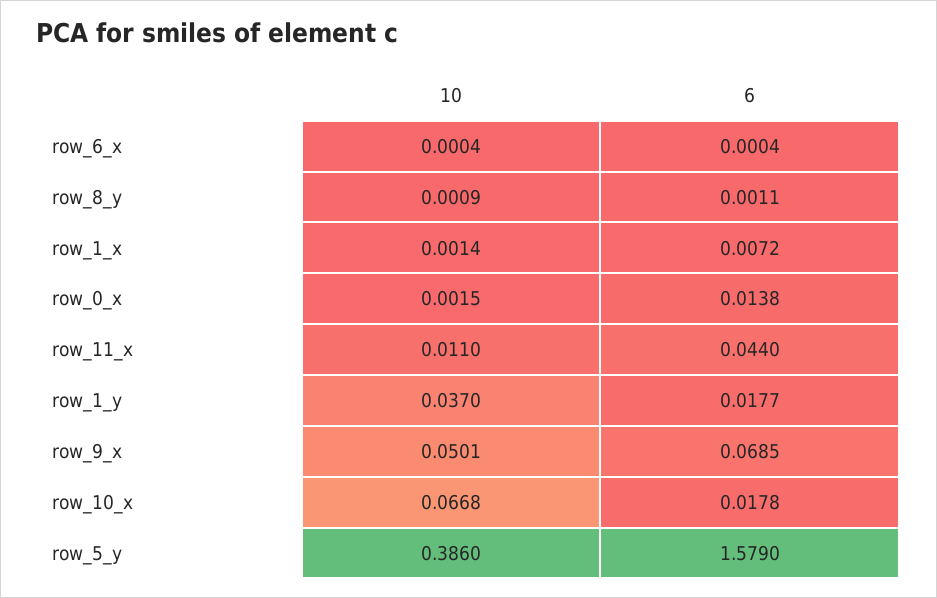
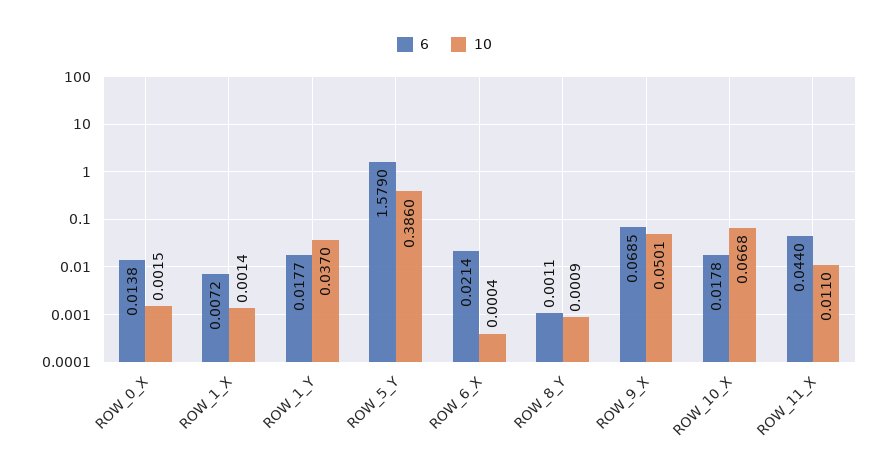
  {
    "10": {
      "row_6_x": 0.0004,
      "row_8_y": 0.0009,
      "row_1_x": 0.0014,
      "row_0_x": 0.0015,
      "row_11_x": 0.011,
      "row_1_y": 0.037,
      "row_9_x": 0.0501,
      "row_10_x": 0.0668,
      "row_5_y": 0.386
    },
    "6": {
-     "row_6_x": 0.0004,
+     "row_6_x": 0.0214,
      "row_8_y": 0.0011,
      "row_1_x": 0.0072,
      "row_0_x": 0.0138,
      "row_11_x": 0.044,
      "row_1_y": 0.0177,
      "row_9_x": 0.0685,
      "row_10_x": 0.0178,
      "row_5_y": 1.579
    }
  }

